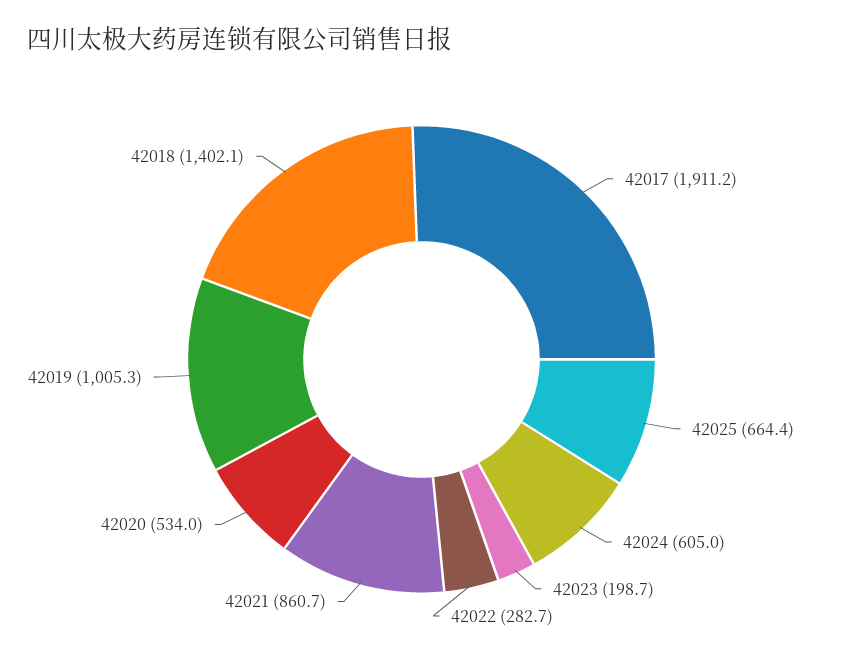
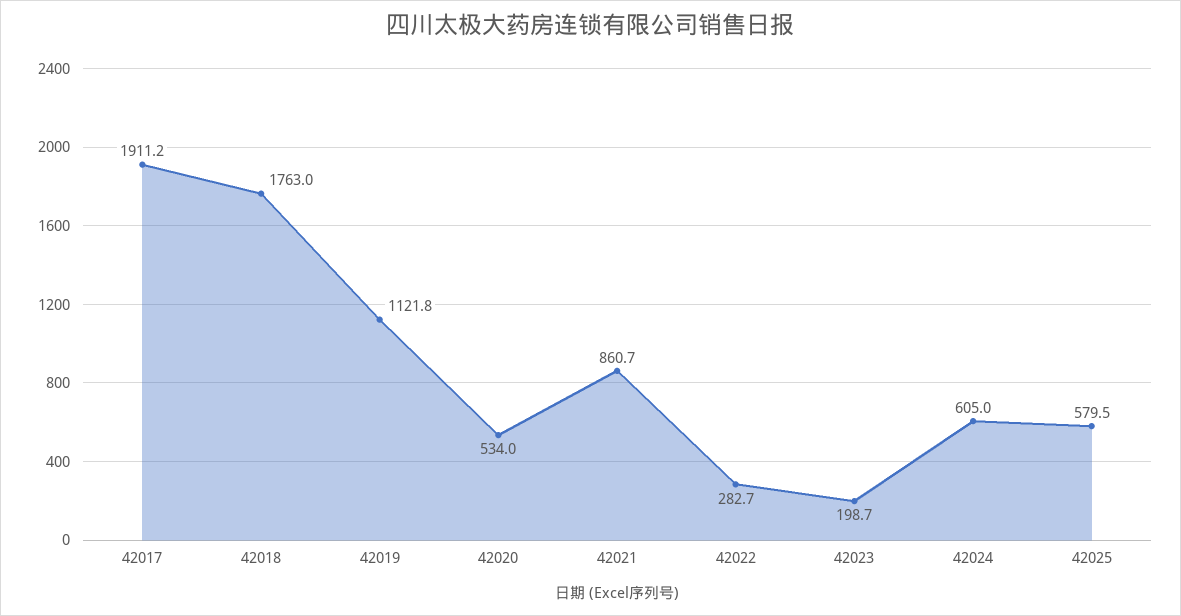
  {
    "42017": 1911.2,
-   "42025": 664.4,
+   "42025": 579.5,
    "42024": 605,
    "42023": 198.7,
    "42022": 282.7,
    "42021": 860.7,
    "42020": 534,
-   "42019": 1005.3,
+   "42019": 1121.8,
-   "42018": 1402.1
+   "42018": 1763
  }

